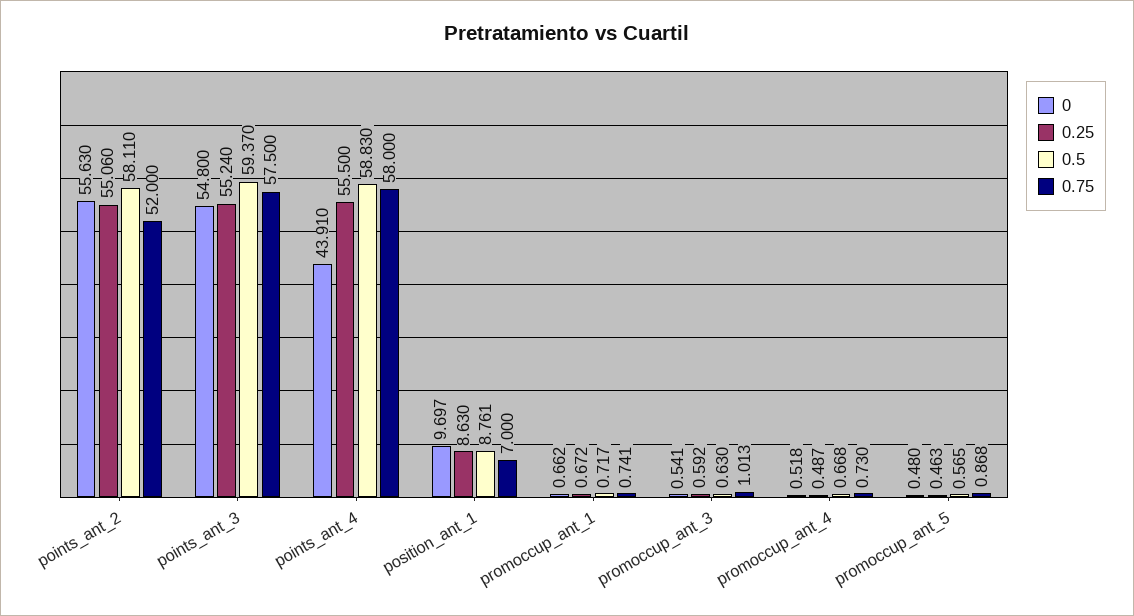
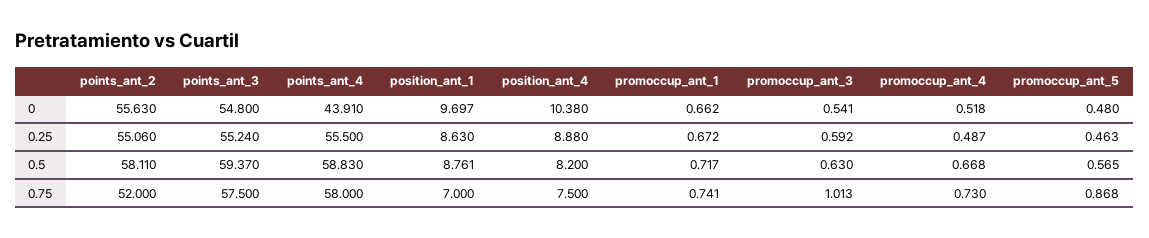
  {
    "0": {
      "points_ant_2": 55.63,
      "points_ant_3": 54.8,
      "points_ant_4": 43.91,
      "position_ant_1": 9.697,
      "promoccup_ant_1": 0.662,
      "promoccup_ant_3": 0.541,
      "promoccup_ant_4": 0.518,
-     "promoccup_ant_5": 0.48
+     "promoccup_ant_5": 0.48,
+     "position_ant_4": 10.38
    },
    "0.25": {
      "points_ant_2": 55.06,
      "points_ant_3": 55.24,
      "points_ant_4": 55.5,
      "position_ant_1": 8.63,
      "promoccup_ant_1": 0.672,
      "promoccup_ant_3": 0.592,
      "promoccup_ant_4": 0.487,
-     "promoccup_ant_5": 0.463
+     "promoccup_ant_5": 0.463,
+     "position_ant_4": 8.88
    },
    "0.5": {
      "points_ant_2": 58.11,
      "points_ant_3": 59.37,
      "points_ant_4": 58.83,
      "position_ant_1": 8.761,
      "promoccup_ant_1": 0.717,
      "promoccup_ant_3": 0.63,
      "promoccup_ant_4": 0.668,
-     "promoccup_ant_5": 0.565
+     "promoccup_ant_5": 0.565,
+     "position_ant_4": 8.2
    },
    "0.75": {
      "points_ant_2": 52,
      "points_ant_3": 57.5,
      "points_ant_4": 58,
      "position_ant_1": 7,
      "promoccup_ant_1": 0.741,
      "promoccup_ant_3": 1.013,
      "promoccup_ant_4": 0.73,
-     "promoccup_ant_5": 0.868
+     "promoccup_ant_5": 0.868,
+     "position_ant_4": 7.5
    }
  }

